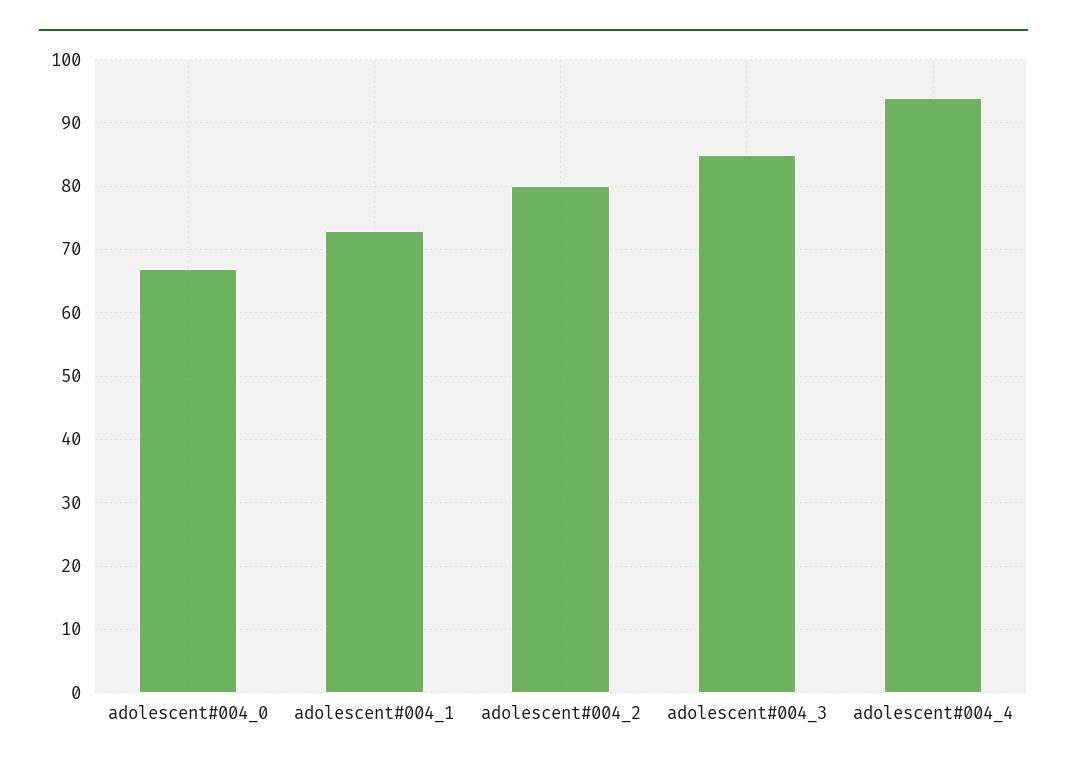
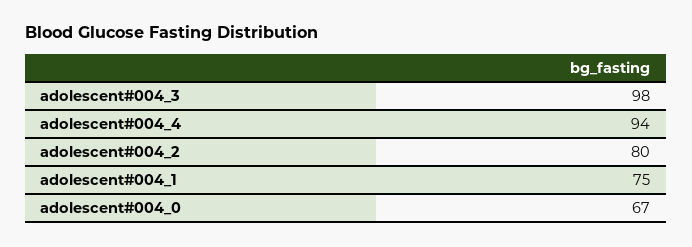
  {
    "adolescent#004_0": 67,
-   "adolescent#004_1": 73,
+   "adolescent#004_1": 75,
    "adolescent#004_2": 80,
-   "adolescent#004_3": 85,
+   "adolescent#004_3": 98,
    "adolescent#004_4": 94
  }

